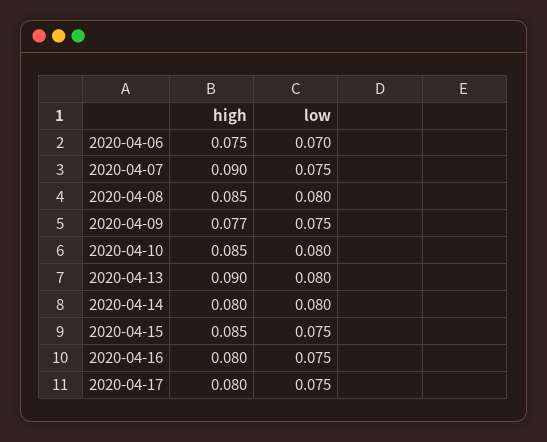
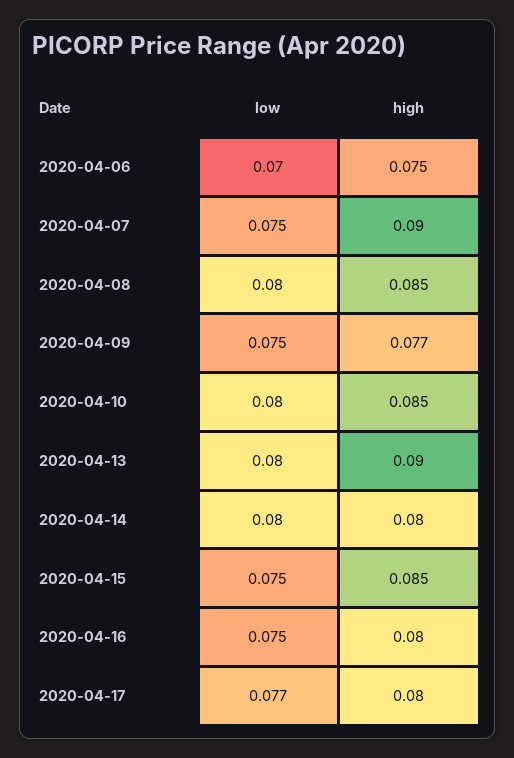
  {
    "high": {
      "2020-04-06": 0.075,
      "2020-04-07": 0.09,
      "2020-04-08": 0.085,
      "2020-04-09": 0.077,
      "2020-04-10": 0.085,
      "2020-04-13": 0.09,
      "2020-04-14": 0.08,
      "2020-04-15": 0.085,
      "2020-04-16": 0.08,
      "2020-04-17": 0.08
    },
    "low": {
      "2020-04-06": 0.07,
      "2020-04-07": 0.075,
      "2020-04-08": 0.08,
      "2020-04-09": 0.075,
      "2020-04-10": 0.08,
      "2020-04-13": 0.08,
      "2020-04-14": 0.08,
      "2020-04-15": 0.075,
      "2020-04-16": 0.075,
-     "2020-04-17": 0.075
+     "2020-04-17": 0.077
    }
  }

